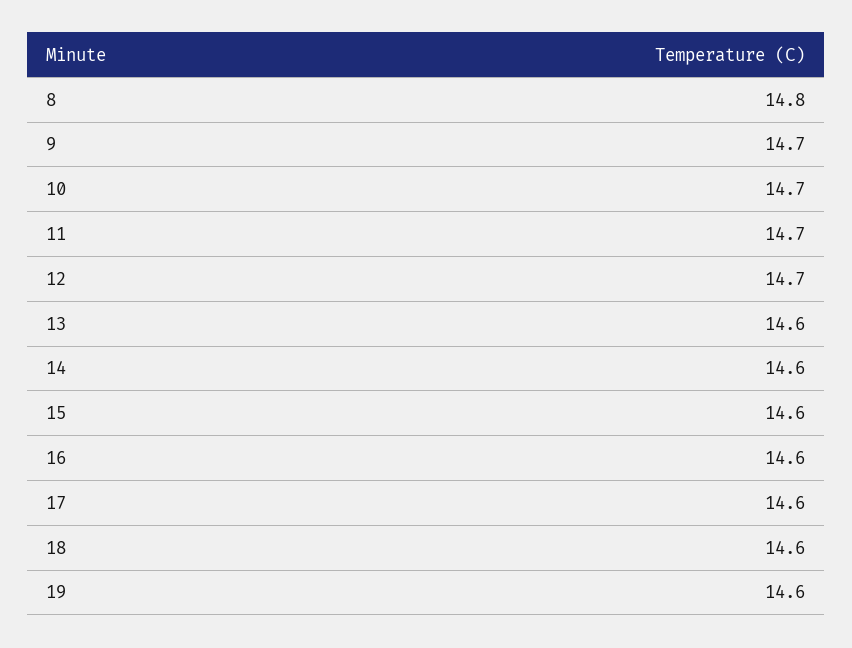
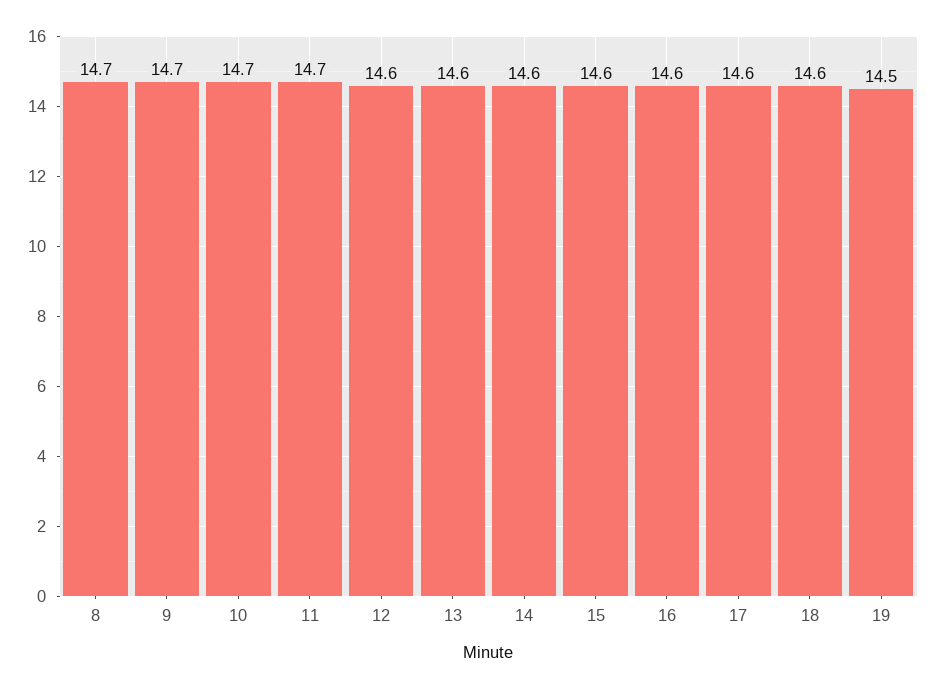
  {
-   "8": 14.8,
+   "8": 14.7,
    "9": 14.7,
    "10": 14.7,
    "11": 14.7,
-   "12": 14.7,
+   "12": 14.6,
    "13": 14.6,
    "14": 14.6,
    "15": 14.6,
    "16": 14.6,
    "17": 14.6,
    "18": 14.6,
-   "19": 14.6
+   "19": 14.5
  }

